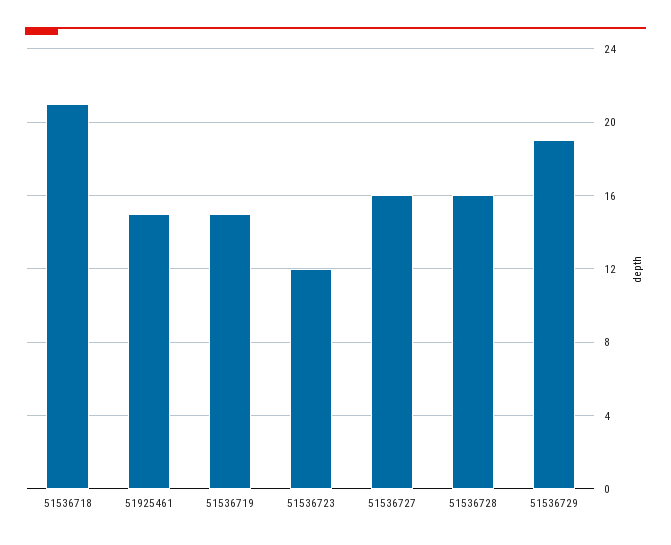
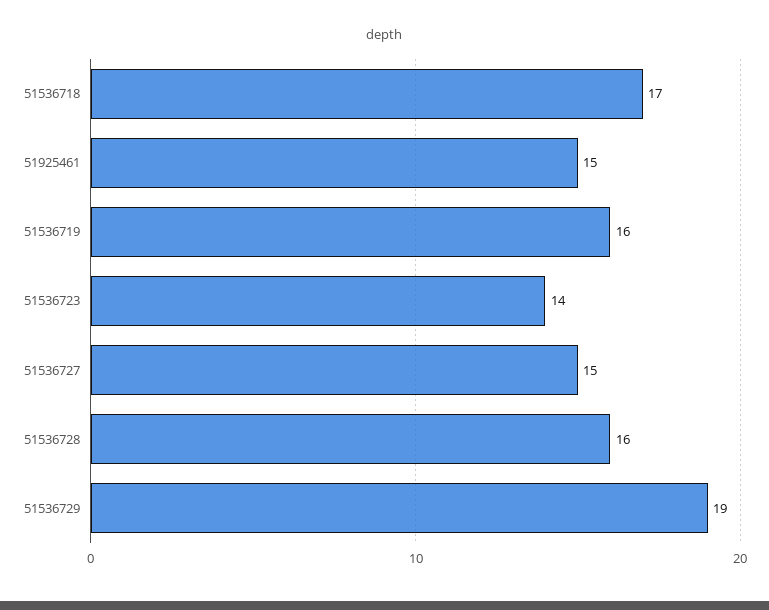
  {
-   "51536718": 21,
+   "51536718": 17,
    "51925461": 15,
-   "51536719": 15,
+   "51536719": 16,
-   "51536723": 12,
+   "51536723": 14,
-   "51536727": 16,
+   "51536727": 15,
    "51536728": 16,
    "51536729": 19
  }

